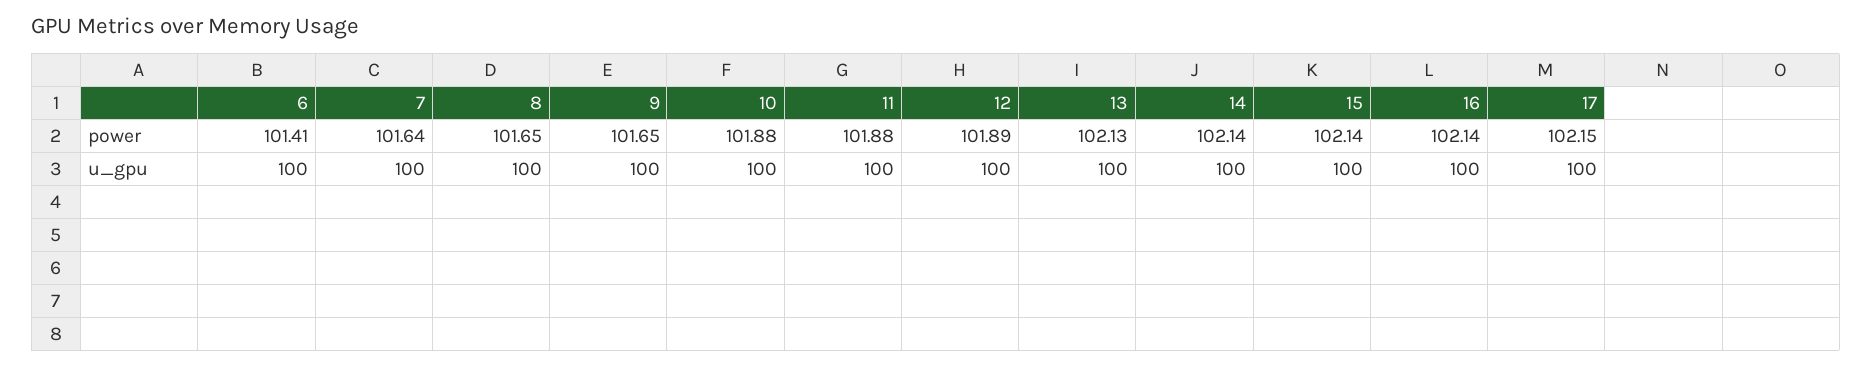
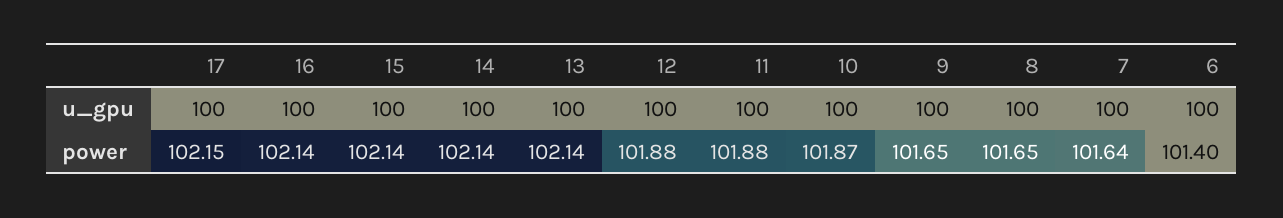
  {
    "6": {
-     "power": 101.41,
+     "power": 101.4,
      "u_gpu": 100
    },
    "7": {
      "power": 101.64,
      "u_gpu": 100
    },
    "8": {
      "power": 101.65,
      "u_gpu": 100
    },
    "9": {
      "power": 101.65,
      "u_gpu": 100
    },
    "10": {
-     "power": 101.88,
+     "power": 101.87,
      "u_gpu": 100
    },
    "11": {
      "power": 101.88,
      "u_gpu": 100
    },
    "12": {
-     "power": 101.89,
+     "power": 101.88,
      "u_gpu": 100
    },
    "13": {
-     "power": 102.13,
+     "power": 102.14,
      "u_gpu": 100
    },
    "14": {
      "power": 102.14,
      "u_gpu": 100
    },
    "15": {
      "power": 102.14,
      "u_gpu": 100
    },
    "16": {
      "power": 102.14,
      "u_gpu": 100
    },
    "17": {
      "power": 102.15,
      "u_gpu": 100
    }
  }

